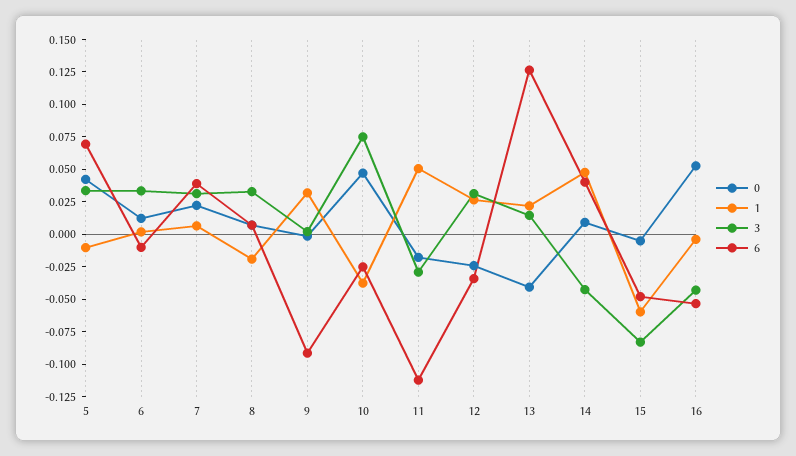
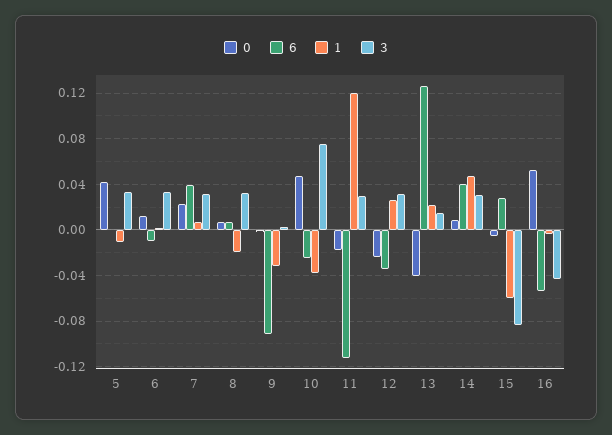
  {
    "0": {
      "5": 0.04,
      "6": 0.01,
      "7": 0.02,
      "8": 0.01,
      "9": 0,
      "10": 0.05,
      "11": -0.02,
      "12": -0.02,
      "13": -0.04,
      "14": 0.01,
      "15": -0.01,
      "16": 0.05
    },
    "1": {
      "5": -0.01,
      "6": 0,
      "7": 0.01,
      "8": -0.02,
-     "9": 0.025,
+     "9": -0.03,
      "10": -0.04,
-     "11": 0.05,
+     "11": 0.12,
      "12": 0.03,
      "13": 0.02,
      "14": 0.05,
      "15": -0.06,
      "16": 0
    },
    "3": {
      "5": 0.03,
      "6": 0.03,
      "7": 0.03,
      "8": 0.03,
      "9": 0,
      "10": 0.08,
-     "11": -0.025,
+     "11": 0.03,
      "12": 0.03,
      "13": 0.01,
-     "14": -0.05,
+     "14": 0.03,
      "15": -0.08,
      "16": -0.04
    },
    "6": {
-     "5": 0.075,
+     "5": 0,
      "6": -0.01,
      "7": 0.04,
      "8": 0.01,
      "9": -0.09,
      "10": -0.03,
      "11": -0.11,
      "12": -0.03,
      "13": 0.13,
      "14": 0.04,
-     "15": -0.05,
+     "15": 0.03,
      "16": -0.05
    }
  }

